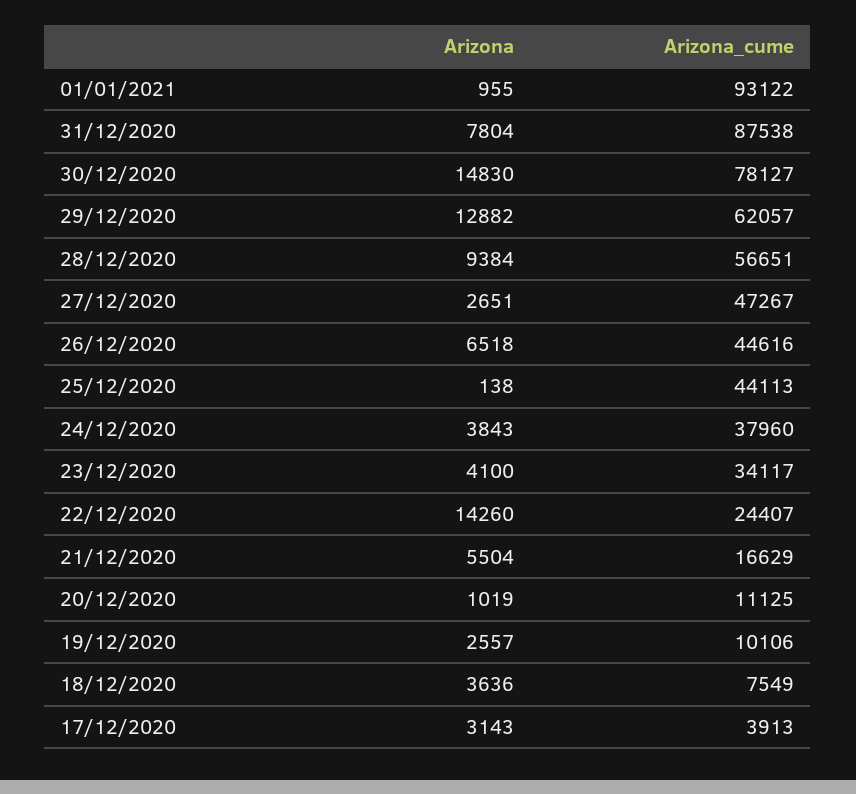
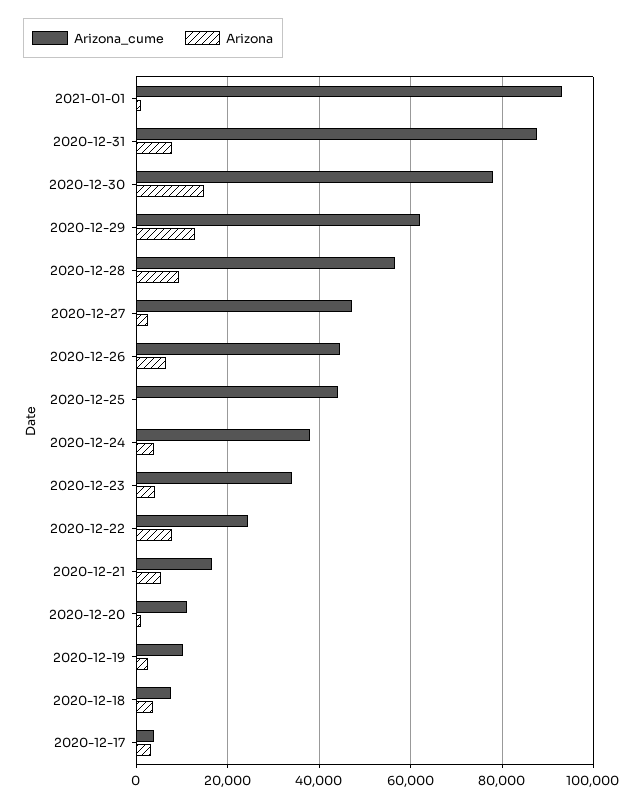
  {
    "Arizona": {
      "01/01/2021": 955,
      "31/12/2020": 7804,
      "30/12/2020": 14830,
      "29/12/2020": 12882,
      "28/12/2020": 9384,
      "27/12/2020": 2651,
      "26/12/2020": 6518,
      "25/12/2020": 138,
      "24/12/2020": 3843,
      "23/12/2020": 4100,
-     "22/12/2020": 14260,
+     "22/12/2020": 8000,
      "21/12/2020": 5504,
      "20/12/2020": 1019,
      "19/12/2020": 2557,
      "18/12/2020": 3636,
      "17/12/2020": 3143
    },
    "Arizona_cume": {
      "01/01/2021": 93122,
      "31/12/2020": 87538,
      "30/12/2020": 78127,
      "29/12/2020": 62057,
      "28/12/2020": 56651,
      "27/12/2020": 47267,
      "26/12/2020": 44616,
      "25/12/2020": 44113,
      "24/12/2020": 37960,
      "23/12/2020": 34117,
      "22/12/2020": 24407,
      "21/12/2020": 16629,
      "20/12/2020": 11125,
      "19/12/2020": 10106,
      "18/12/2020": 7549,
      "17/12/2020": 3913
    }
  }

